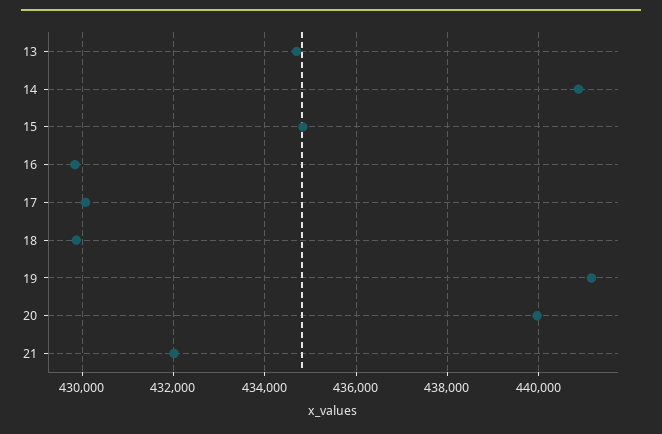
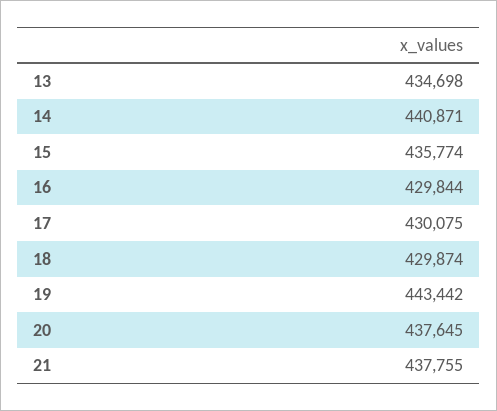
  {
    "13": 434698,
    "14": 440871,
-   "15": 434800,
+   "15": 435774,
    "16": 429844,
    "17": 430075,
    "18": 429874,
-   "19": 441200,
+   "19": 443442,
-   "20": 440000,
+   "20": 437645,
-   "21": 432000
+   "21": 437755
  }

